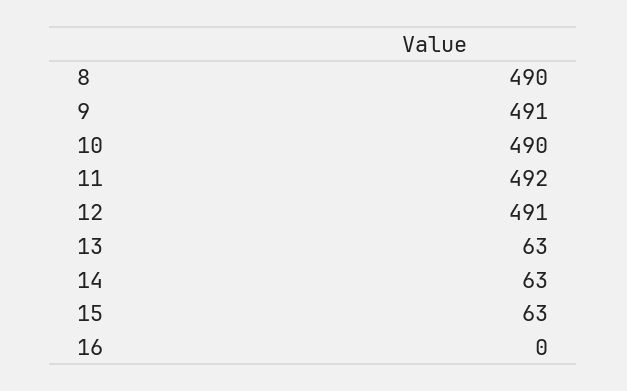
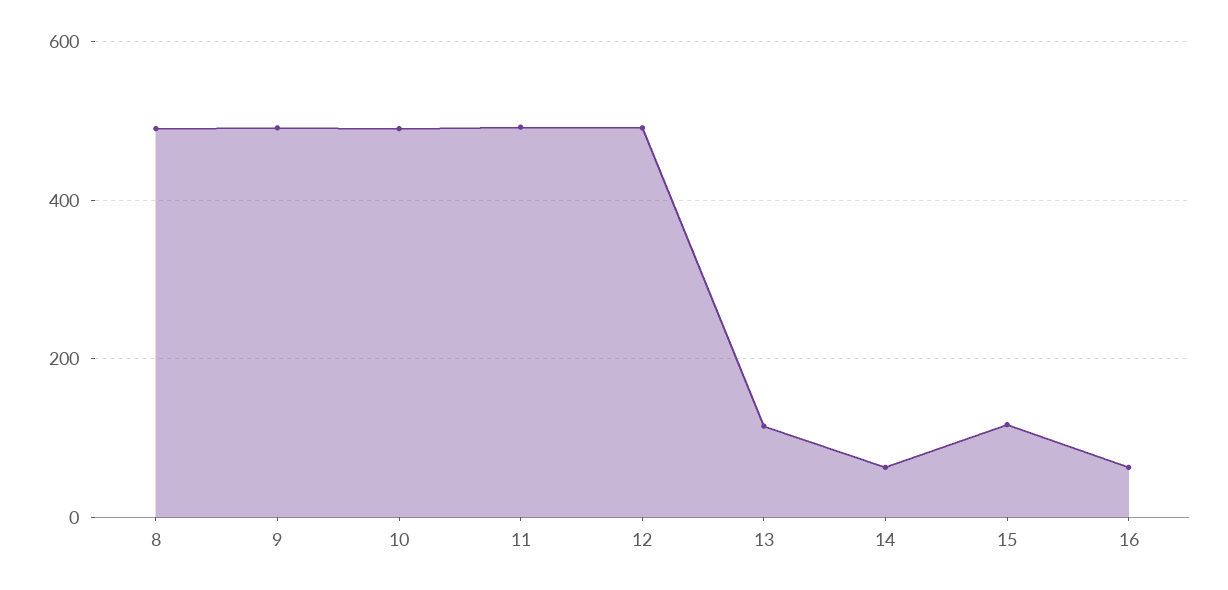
  {
    "8": 490,
    "9": 491,
    "10": 490,
    "11": 492,
    "12": 491,
-   "13": 63,
+   "13": 120,
    "14": 63,
-   "15": 63,
+   "15": 120,
-   "16": 0
+   "16": 60
  }

